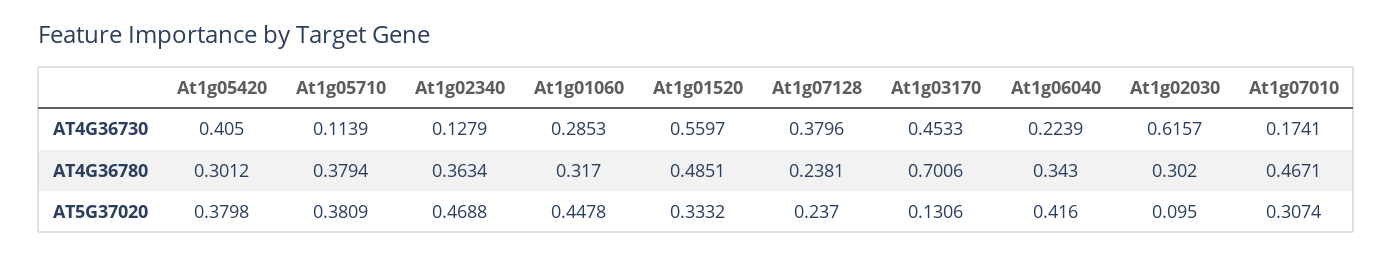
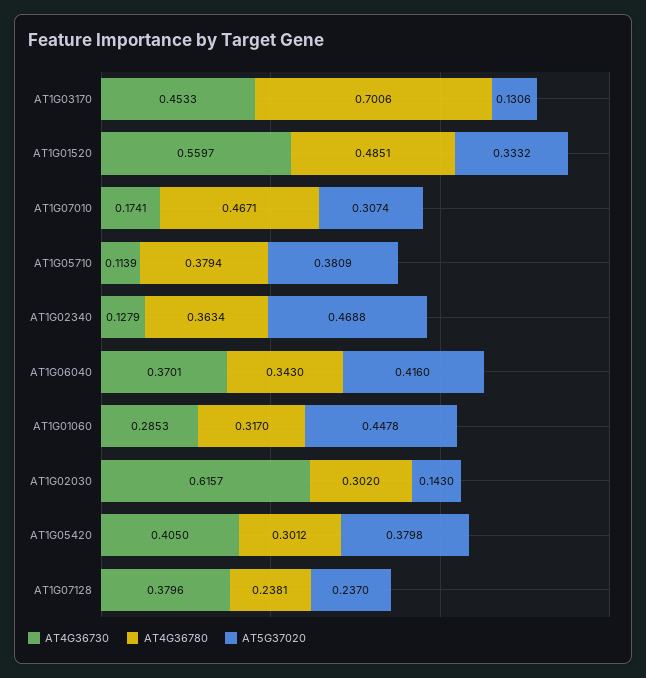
  {
    "AT4G36730": {
      "At1g05420": 0.405,
      "At1g05710": 0.1139,
      "At1g02340": 0.1279,
      "At1g01060": 0.2853,
      "At1g01520": 0.5597,
      "At1g07128": 0.3796,
      "At1g03170": 0.4533,
-     "At1g06040": 0.2239,
+     "At1g06040": 0.3701,
      "At1g02030": 0.6157,
      "At1g07010": 0.1741
    },
    "AT4G36780": {
      "At1g05420": 0.3012,
      "At1g05710": 0.3794,
      "At1g02340": 0.3634,
      "At1g01060": 0.317,
      "At1g01520": 0.4851,
      "At1g07128": 0.2381,
      "At1g03170": 0.7006,
      "At1g06040": 0.343,
      "At1g02030": 0.302,
      "At1g07010": 0.4671
    },
    "AT5G37020": {
      "At1g05420": 0.3798,
      "At1g05710": 0.3809,
      "At1g02340": 0.4688,
      "At1g01060": 0.4478,
      "At1g01520": 0.3332,
      "At1g07128": 0.237,
      "At1g03170": 0.1306,
      "At1g06040": 0.416,
-     "At1g02030": 0.095,
+     "At1g02030": 0.143,
      "At1g07010": 0.3074
    }
  }

